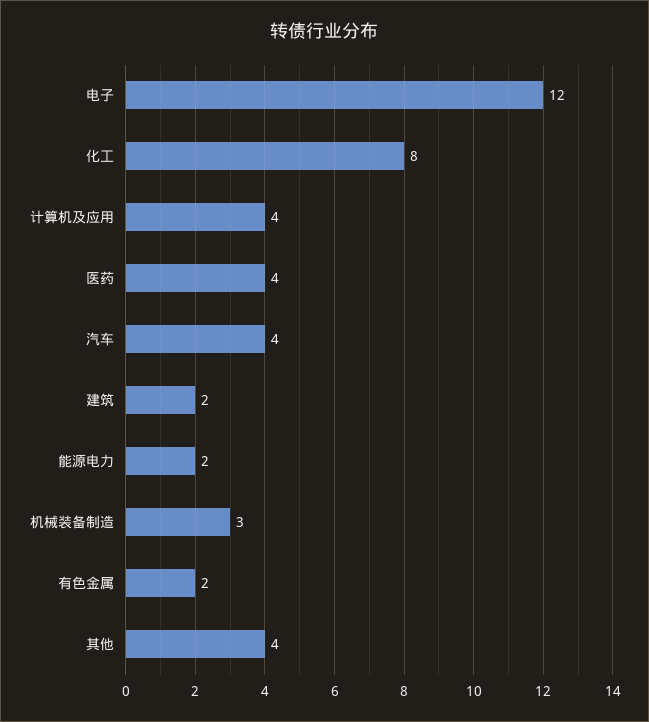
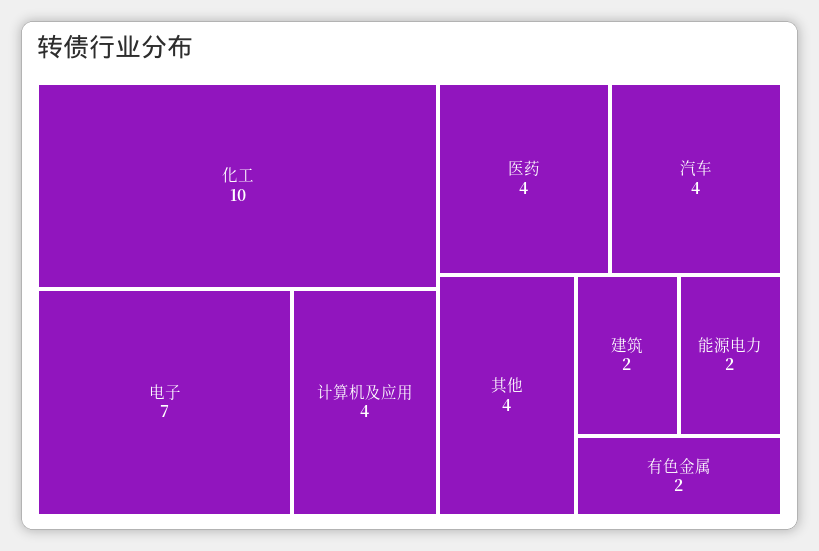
  {
-   "电子": 12,
+   "电子": 7,
-   "化工": 8,
+   "化工": 10,
    "计算机及应用": 4,
    "医药": 4,
    "汽车": 4,
    "建筑": 2,
    "能源电力": 2,
-   "机械装备制造": 3,
    "有色金属": 2,
    "其他": 4
  }

